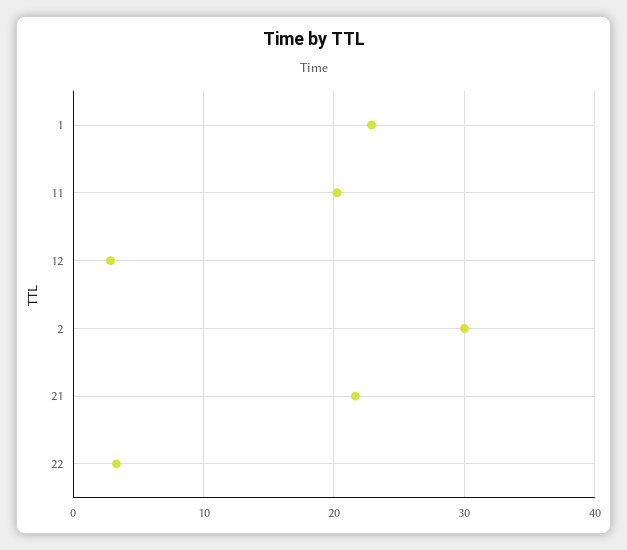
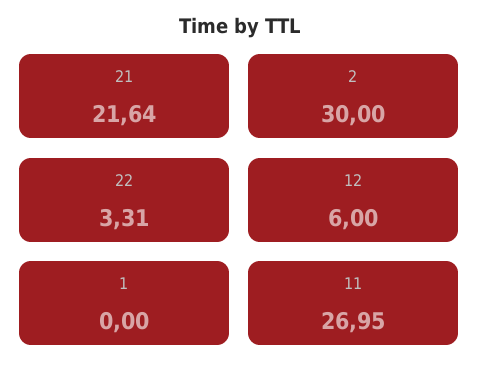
  {
-   "1": 23,
+   "1": 0,
-   "11": 20,
+   "11": 26.95,
-   "12": 3,
+   "12": 6,
    "2": 30,
    "21": 21.64,
    "22": 3.31
  }

